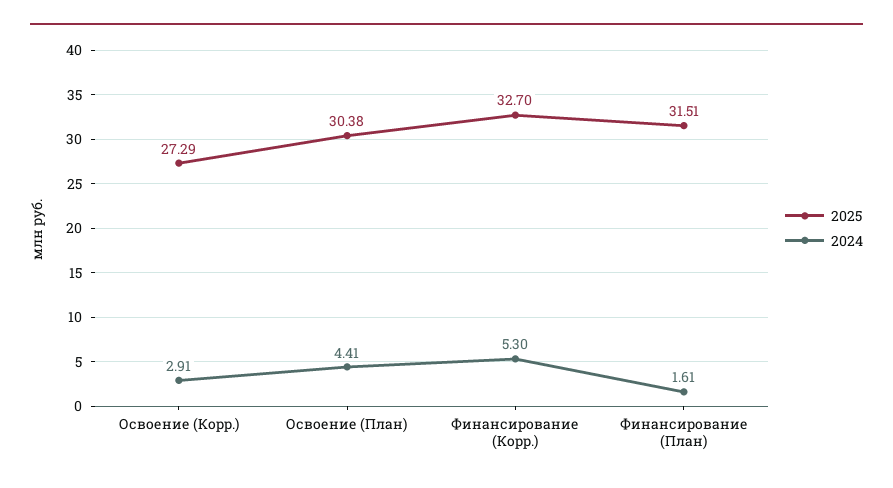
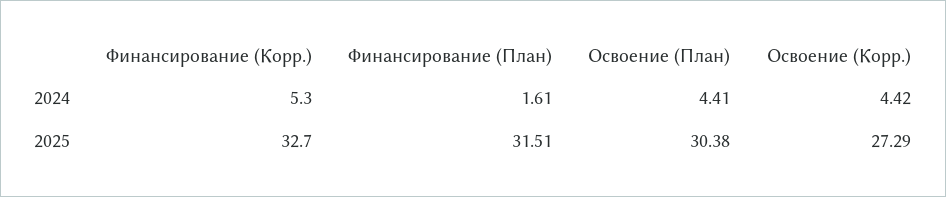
  {
    "2025": {
      "Освоение (Корр.)": 27.29,
      "Освоение (План)": 30.38,
      "Финансирование (Корр.)": 32.7,
      "Финансирование (План)": 31.51
    },
    "2024": {
-     "Освоение (Корр.)": 2.91,
+     "Освоение (Корр.)": 4.42,
      "Освоение (План)": 4.41,
      "Финансирование (Корр.)": 5.3,
      "Финансирование (План)": 1.61
    }
  }

